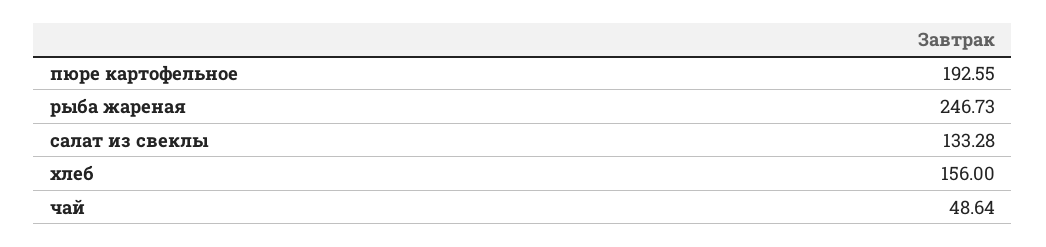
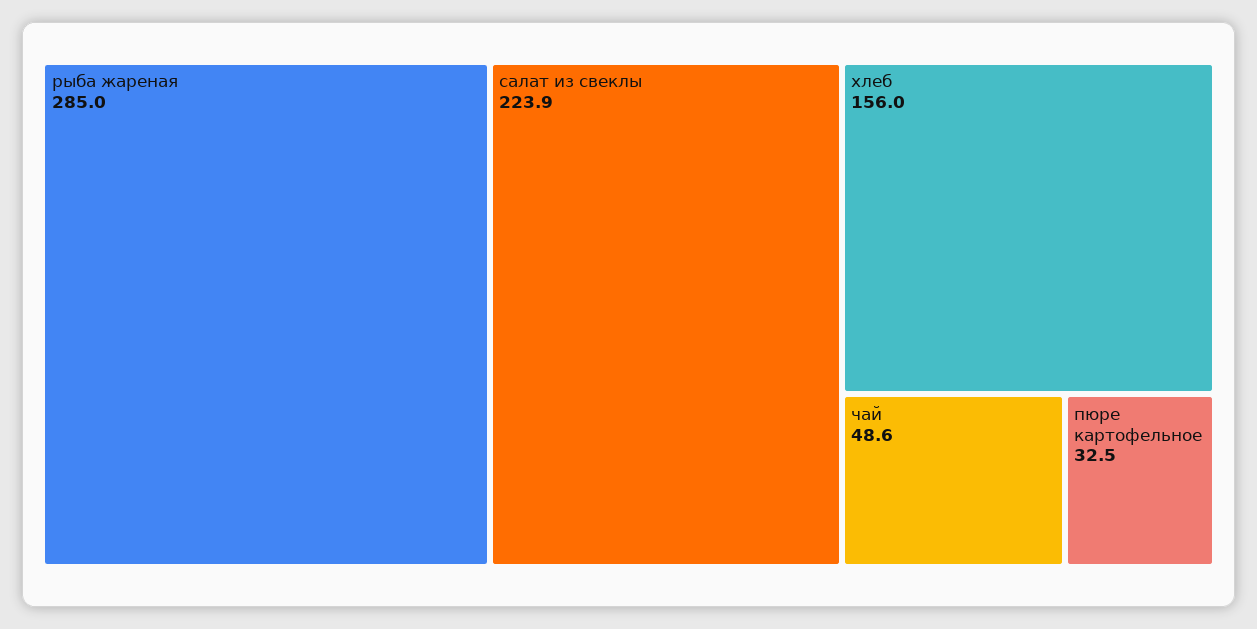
  {
-   "пюре картофельное": 192.55,
+   "пюре картофельное": 32.5,
-   "рыба жареная": 246.73,
+   "рыба жареная": 285,
-   "салат из свеклы": 133.28,
+   "салат из свеклы": 223.9,
    "хлеб": 156,
    "чай": 48.64
  }

